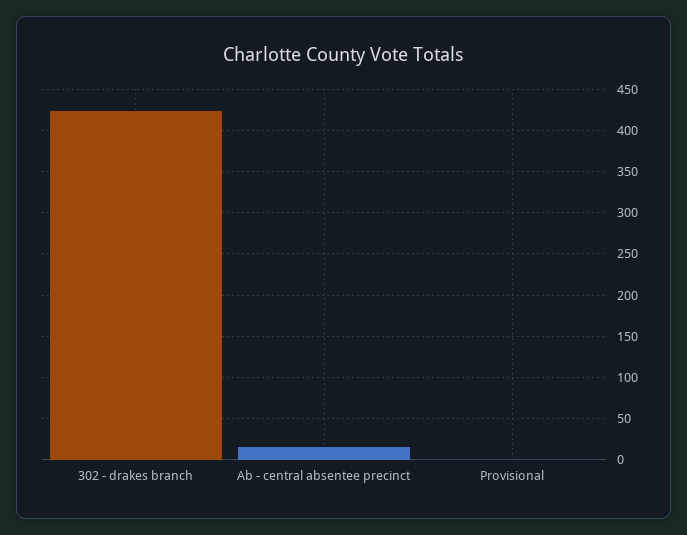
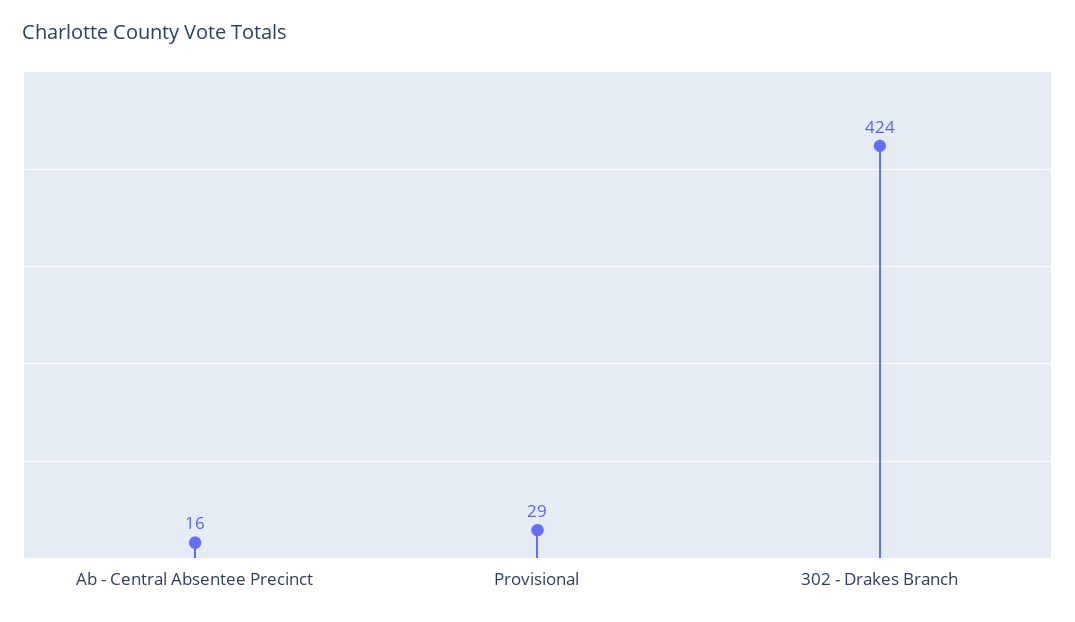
  {
    "302 - drakes branch": 424,
    "Ab - central absentee precinct": 16,
-   "Provisional": 0
+   "Provisional": 29
  }

